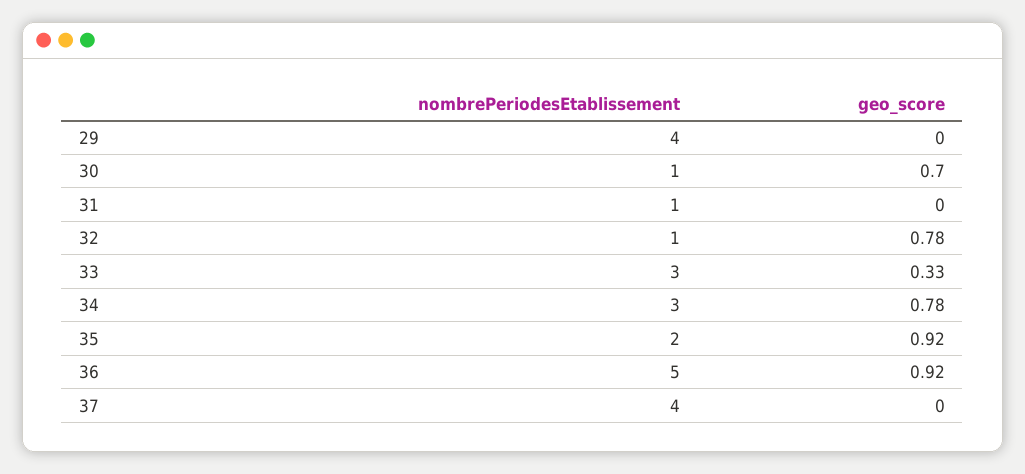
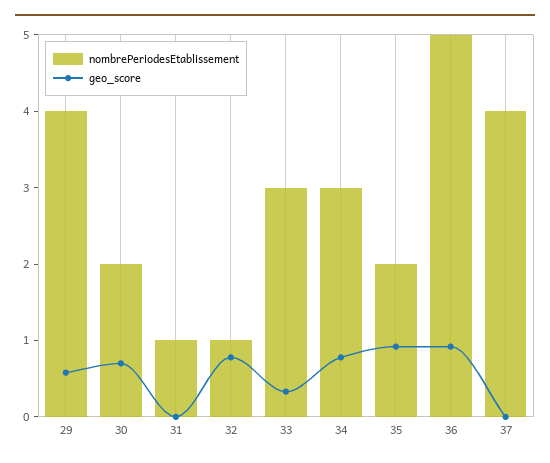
  {
    "nombrePeriodesEtablissement": {
      "29": 4,
-     "30": 1,
+     "30": 2,
      "31": 1,
      "32": 1,
      "33": 3,
      "34": 3,
      "35": 2,
      "36": 5,
      "37": 4
    },
    "geo_score": {
-     "29": 0,
+     "29": 0.6,
      "30": 0.7,
      "31": 0,
      "32": 0.78,
      "33": 0.33,
      "34": 0.78,
      "35": 0.92,
      "36": 0.92,
      "37": 0
    }
  }

